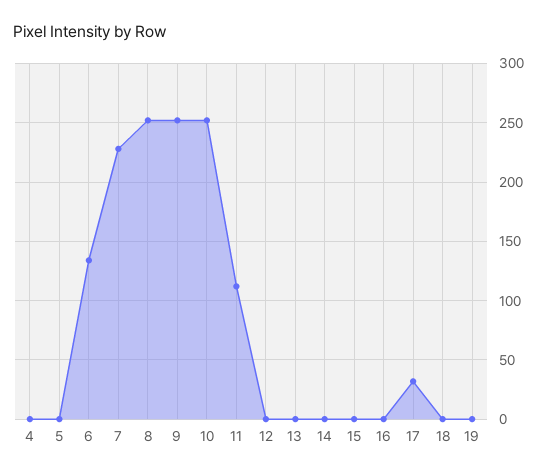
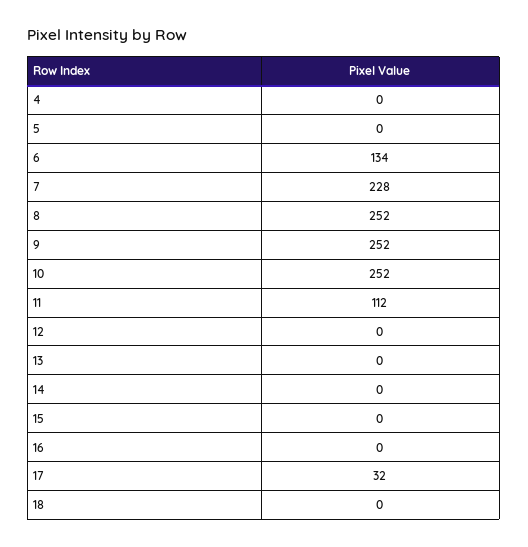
  {
    "4": 0,
    "5": 0,
    "6": 134,
    "7": 228,
    "8": 252,
    "9": 252,
    "10": 252,
    "11": 112,
    "12": 0,
    "13": 0,
    "14": 0,
    "15": 0,
    "16": 0,
    "17": 32,
-   "18": 0,
+   "18": 0
-   "19": 0
  }

